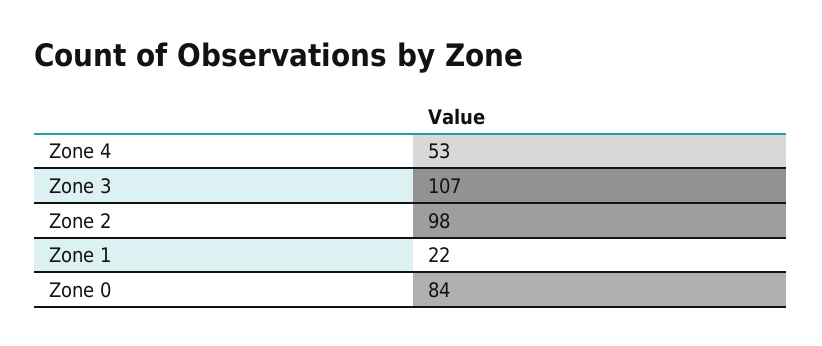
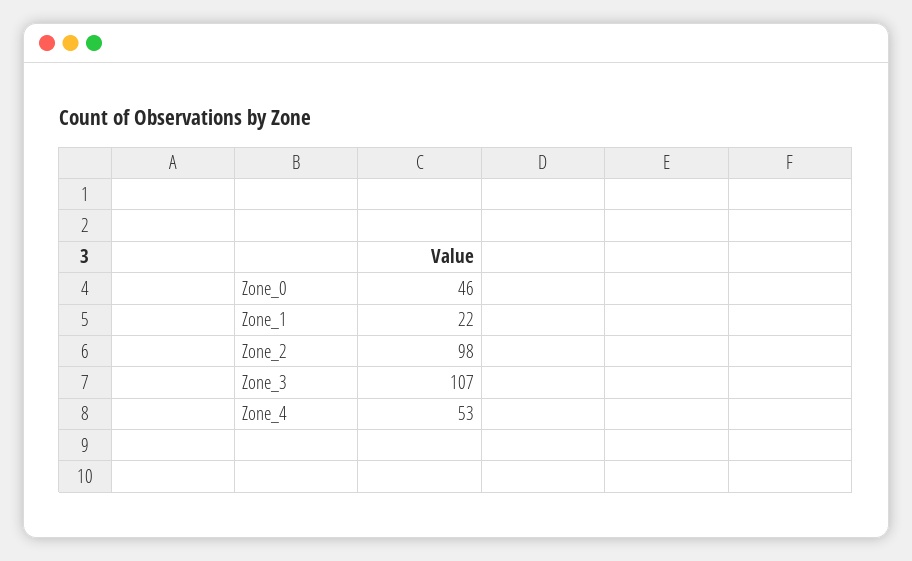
  {
    "Zone 4": 53,
    "Zone 3": 107,
    "Zone 2": 98,
    "Zone 1": 22,
-   "Zone 0": 84
+   "Zone 0": 46
  }

